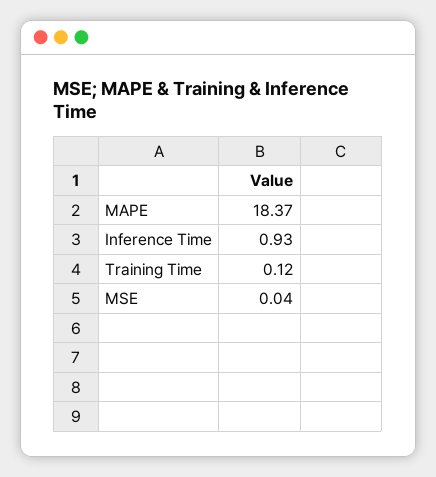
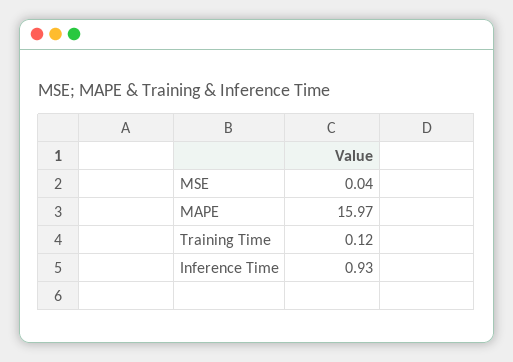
  {
-   "MAPE": 18.37,
+   "MAPE": 15.97,
    "Inference Time": 0.93,
    "Training Time": 0.12,
    "MSE": 0.04
  }

